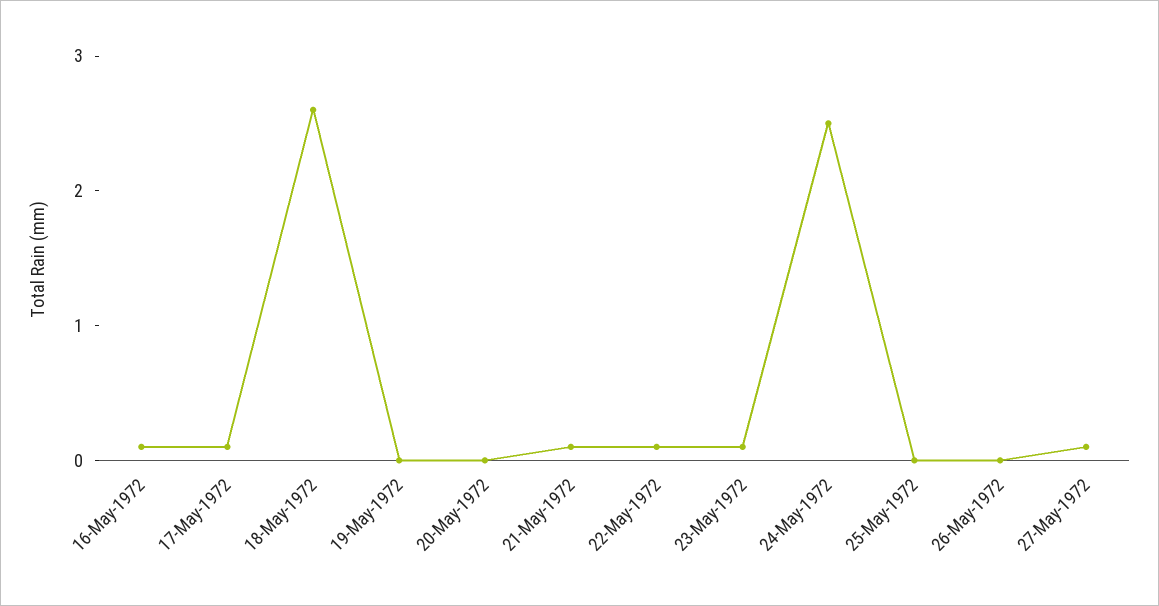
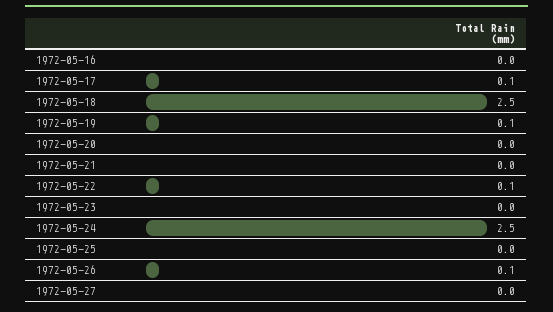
  {
-   "16-May-1972": 0.1,
+   "16-May-1972": 0,
    "17-May-1972": 0.1,
-   "18-May-1972": 2.6,
+   "18-May-1972": 2.5,
-   "19-May-1972": 0,
+   "19-May-1972": 0.1,
    "20-May-1972": 0,
-   "21-May-1972": 0.1,
+   "21-May-1972": 0,
    "22-May-1972": 0.1,
-   "23-May-1972": 0.1,
+   "23-May-1972": 0,
    "24-May-1972": 2.5,
    "25-May-1972": 0,
-   "26-May-1972": 0,
+   "26-May-1972": 0.1,
-   "27-May-1972": 0.1
+   "27-May-1972": 0
  }

